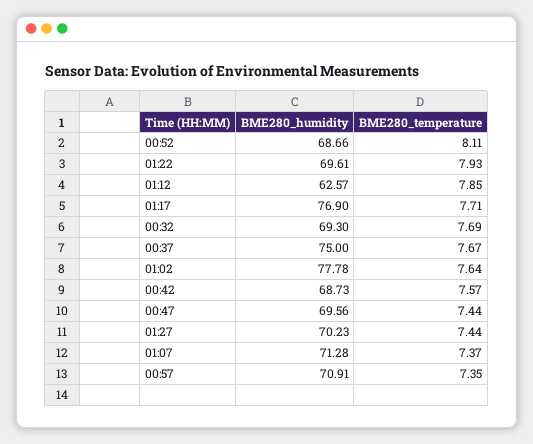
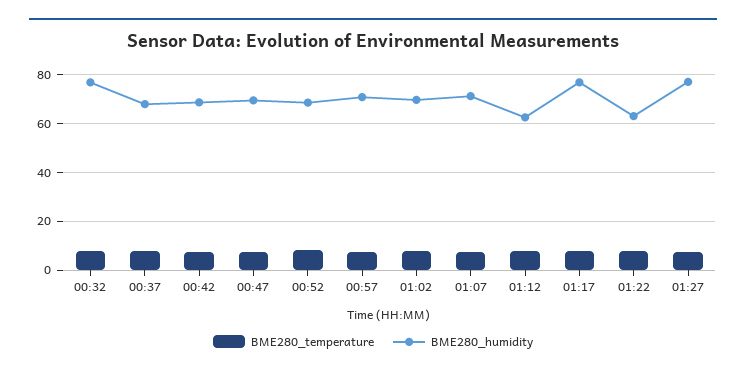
  {
    "BME280_humidity": {
      "00:52": 68.66,
-     "01:22": 69.61,
+     "01:22": 62.5,
      "01:12": 62.57,
      "01:17": 76.9,
-     "00:32": 69.3,
+     "00:32": 77.5,
-     "00:37": 75,
+     "00:37": 67.5,
-     "01:02": 77.78,
+     "01:02": 70,
      "00:42": 68.73,
      "00:47": 69.56,
-     "01:27": 70.23,
+     "01:27": 77.5,
      "01:07": 71.28,
      "00:57": 70.91
    },
    "BME280_temperature": {
      "00:52": 8.11,
      "01:22": 7.93,
      "01:12": 7.85,
      "01:17": 7.71,
      "00:32": 7.69,
      "00:37": 7.67,
      "01:02": 7.64,
      "00:42": 7.57,
      "00:47": 7.44,
      "01:27": 7.44,
      "01:07": 7.37,
      "00:57": 7.35
    }
  }

